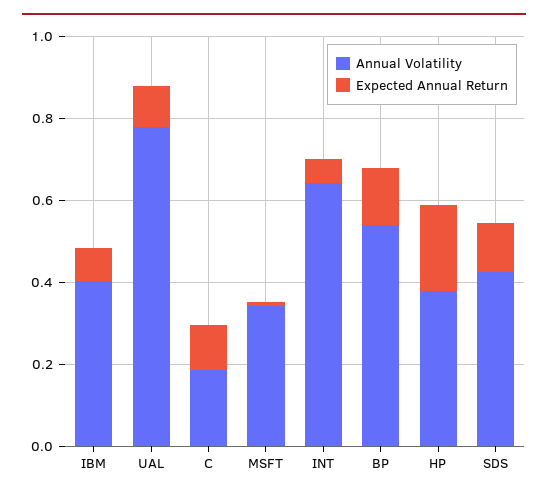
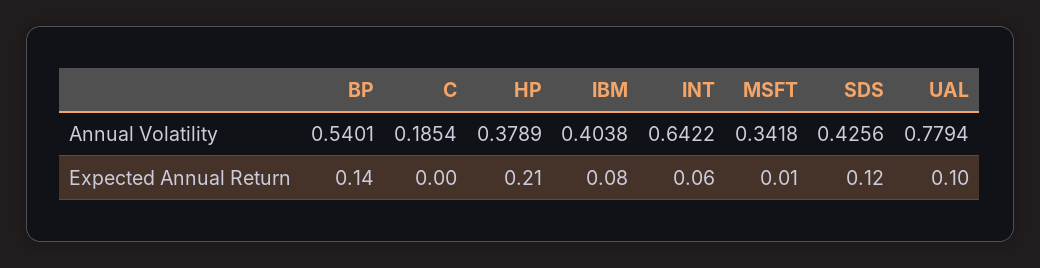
  {
    "Annual Volatility": {
      "IBM": 0.4038,
      "UAL": 0.7794,
      "C": 0.1854,
      "MSFT": 0.3418,
      "INT": 0.6422,
      "BP": 0.5401,
      "HP": 0.3789,
      "SDS": 0.4256
    },
    "Expected Annual Return": {
      "IBM": 0.08,
      "UAL": 0.1,
-     "C": 0.1,
+     "C": 0,
      "MSFT": 0.01,
      "INT": 0.06,
      "BP": 0.14,
      "HP": 0.21,
      "SDS": 0.12
    }
  }

